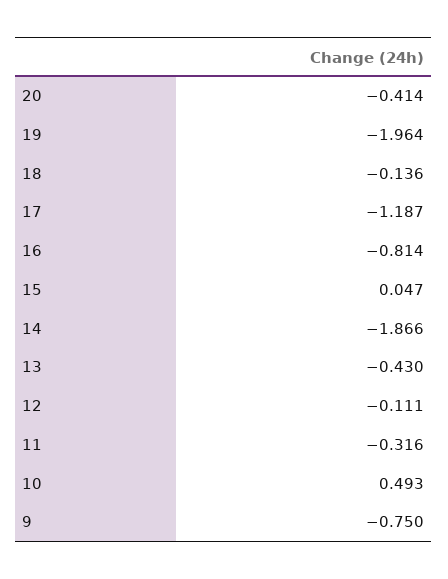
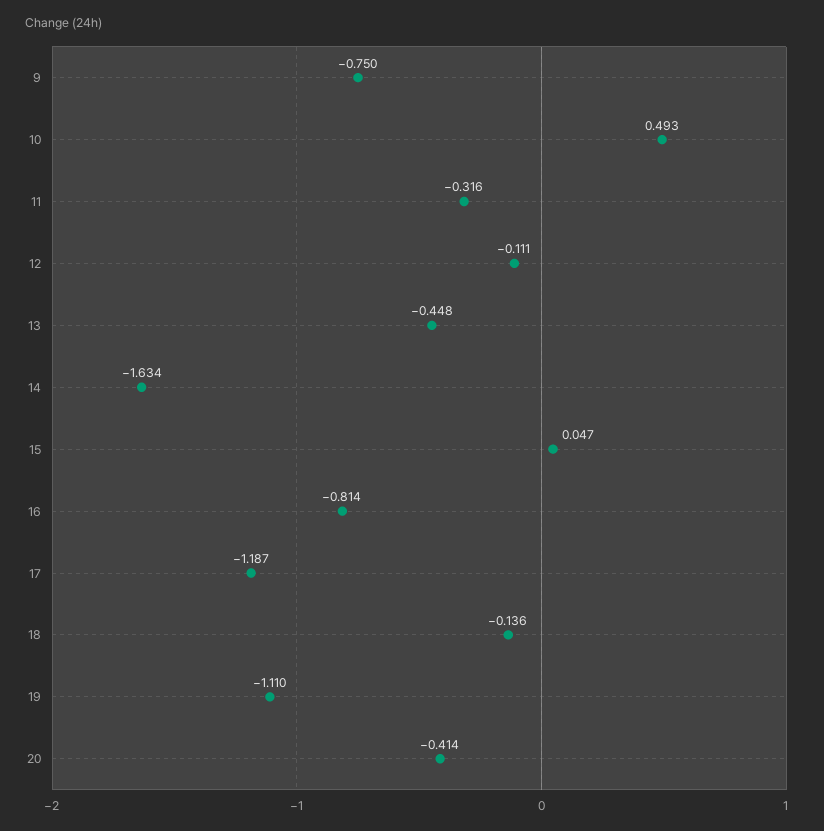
  {
    "20": -0.414,
-   "19": -1.964,
+   "19": -1.11,
    "18": -0.136,
    "17": -1.187,
    "16": -0.814,
    "15": 0.047,
-   "14": -1.866,
+   "14": -1.634,
-   "13": -0.43,
+   "13": -0.448,
    "12": -0.111,
    "11": -0.316,
    "10": 0.493,
    "9": -0.75
  }

